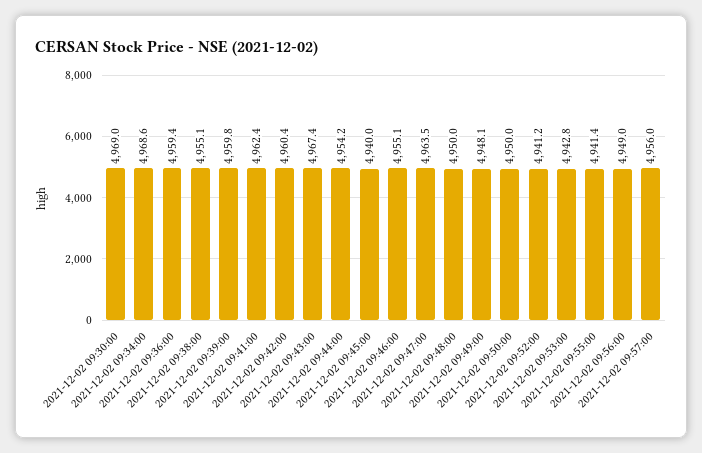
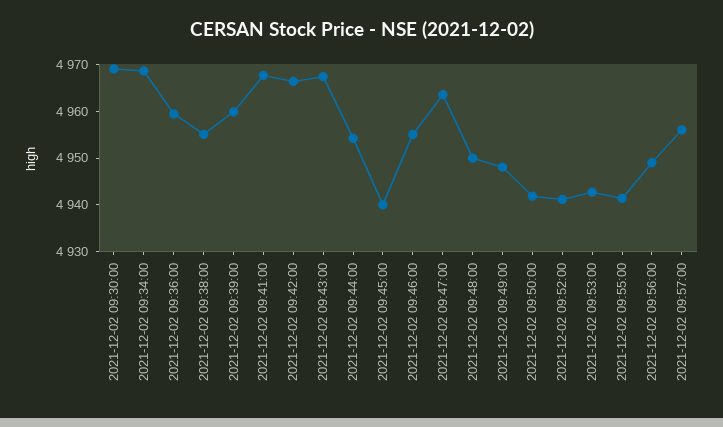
  {
    "2021-12-02 09:30:00": 4969,
    "2021-12-02 09:34:00": 4968.6,
    "2021-12-02 09:36:00": 4959.4,
    "2021-12-02 09:38:00": 4955.1,
    "2021-12-02 09:39:00": 4959.8,
-   "2021-12-02 09:41:00": 4962.4,
+   "2021-12-02 09:41:00": 4968,
-   "2021-12-02 09:42:00": 4960.4,
+   "2021-12-02 09:42:00": 4966,
    "2021-12-02 09:43:00": 4967.4,
    "2021-12-02 09:44:00": 4954.2,
    "2021-12-02 09:45:00": 4940,
    "2021-12-02 09:46:00": 4955.1,
    "2021-12-02 09:47:00": 4963.5,
    "2021-12-02 09:48:00": 4950,
    "2021-12-02 09:49:00": 4948.1,
-   "2021-12-02 09:50:00": 4950,
+   "2021-12-02 09:50:00": 4942,
    "2021-12-02 09:52:00": 4941.2,
    "2021-12-02 09:53:00": 4942.8,
    "2021-12-02 09:55:00": 4941.4,
    "2021-12-02 09:56:00": 4949,
    "2021-12-02 09:57:00": 4956
  }

